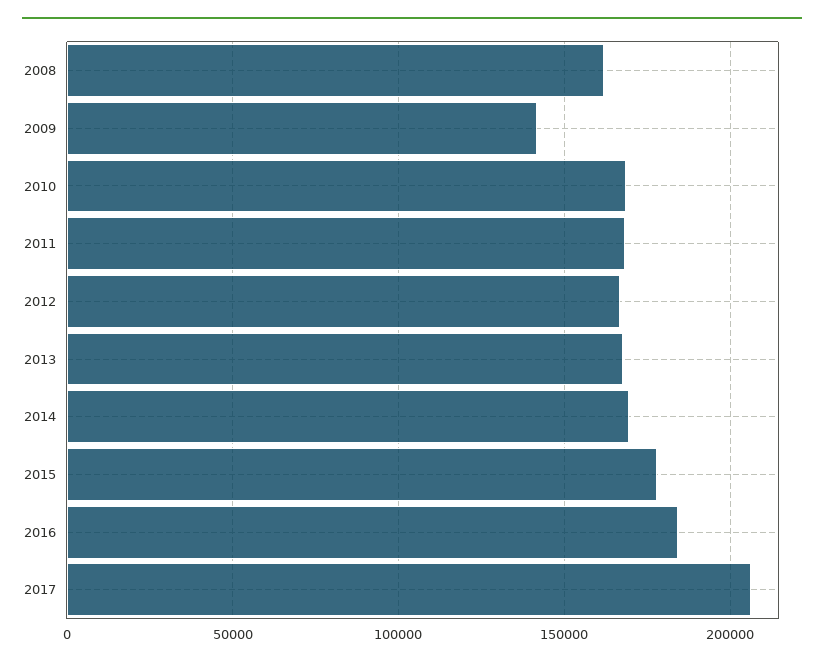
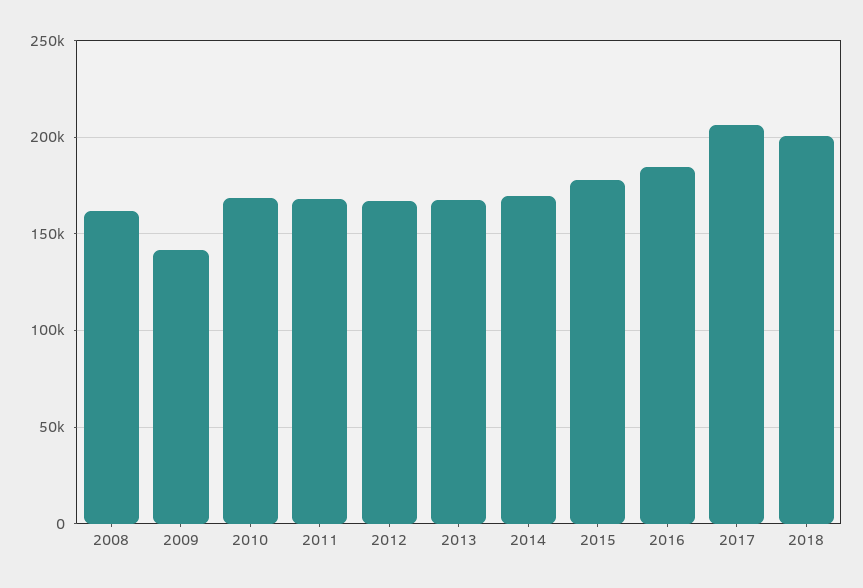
  {
    "2008": 160000,
    "2009": 140000,
    "2010": 170000,
    "2011": 170000,
    "2012": 165000,
    "2013": 170000,
    "2014": 170000,
    "2015": 180000,
    "2016": 185000,
-   "2017": 205000
+   "2017": 205000,
+   "2018": 200000
  }

